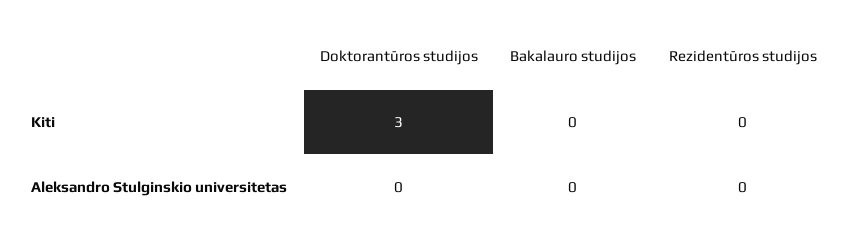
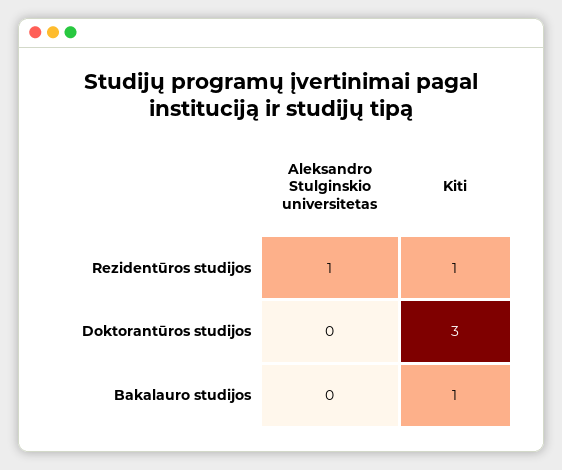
  {
    "Doktorantūros studijos": {
      "Kiti": 3,
      "Aleksandro Stulginskio universitetas": 0
    },
    "Bakalauro studijos": {
-     "Kiti": 0,
+     "Kiti": 1,
      "Aleksandro Stulginskio universitetas": 0
    },
    "Rezidentūros studijos": {
-     "Kiti": 0,
+     "Kiti": 1,
-     "Aleksandro Stulginskio universitetas": 0
+     "Aleksandro Stulginskio universitetas": 1
    }
  }

